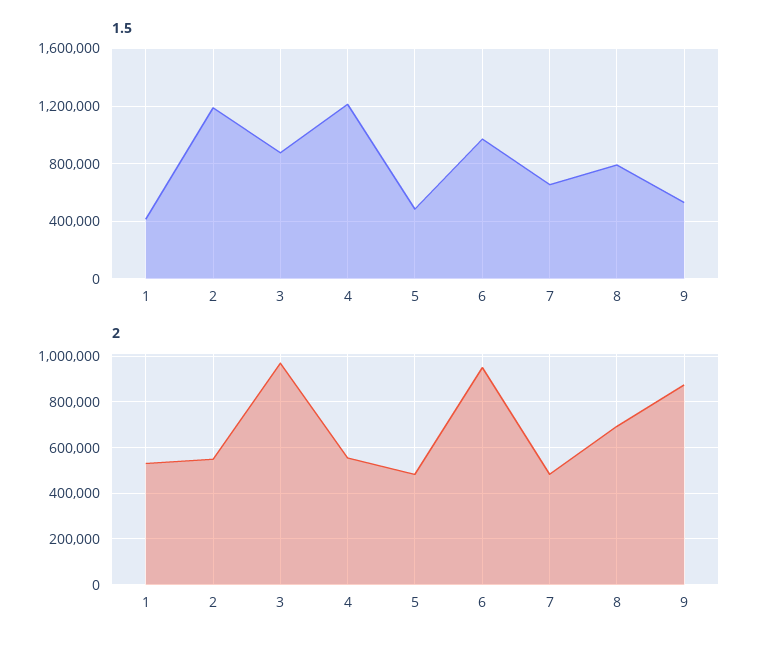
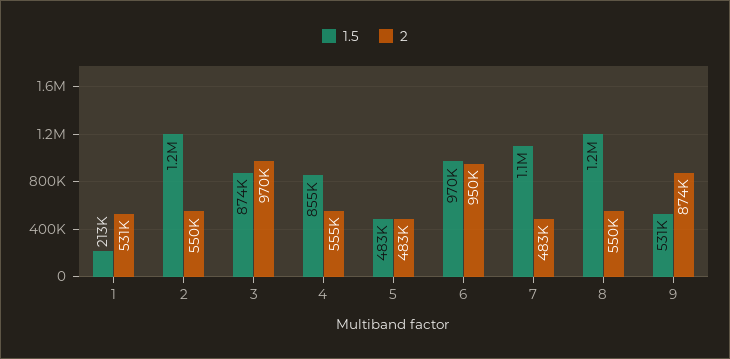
  {
    "1.5": {
-     "1": 400000,
+     "1": 213000,
      "2": 1200000,
      "3": 874000,
-     "4": 1200000,
+     "4": 855000,
      "5": 483000,
      "6": 970000,
-     "7": 650000,
+     "7": 1100000,
-     "8": 800000,
+     "8": 1200000,
      "9": 531000
    },
    "2": {
      "1": 531000,
      "2": 550000,
      "3": 970000,
      "4": 555000,
      "5": 483000,
      "6": 950000,
      "7": 483000,
-     "8": 700000,
+     "8": 550000,
      "9": 874000
    }
  }

